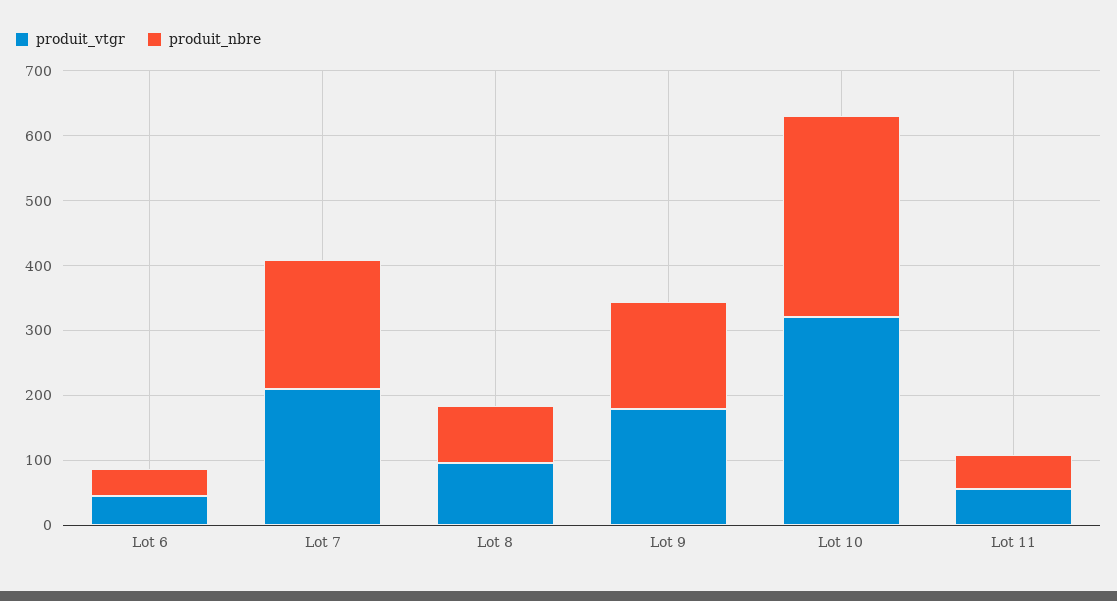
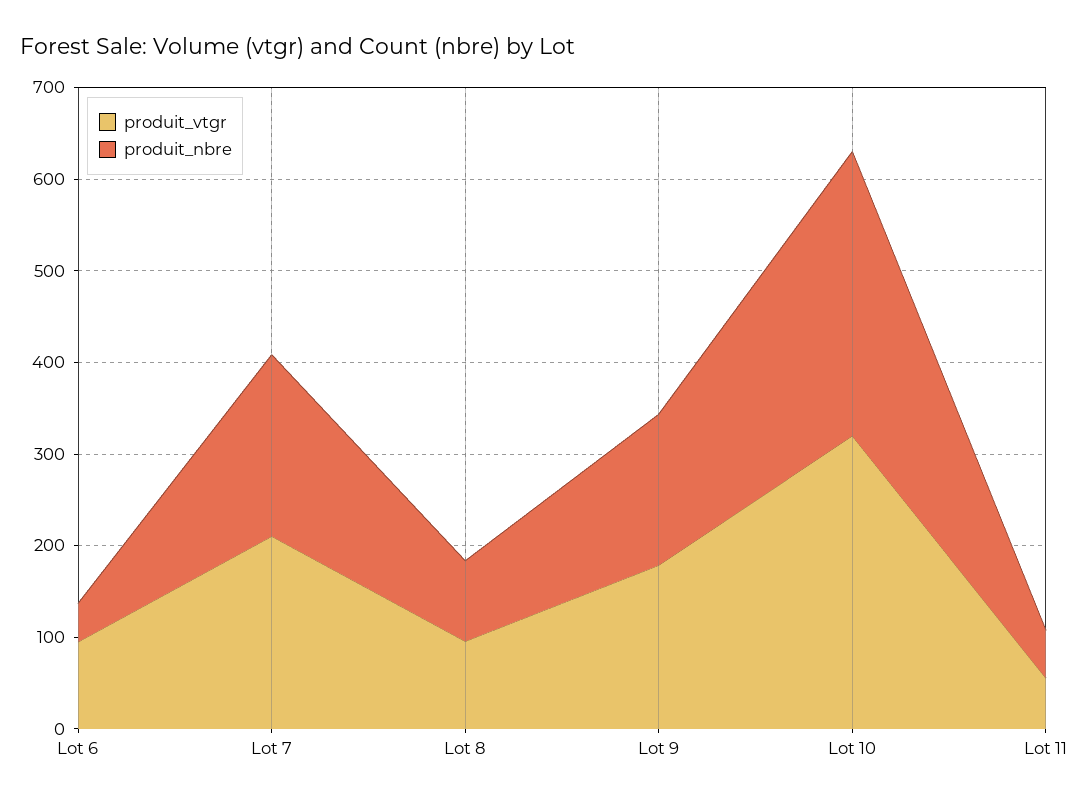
  {
    "produit_vtgr": {
-     "Lot 6": 40,
+     "Lot 6": 100,
      "Lot 7": 220,
      "Lot 8": 100,
      "Lot 9": 180,
      "Lot 10": 320,
      "Lot 11": 60
    },
    "produit_nbre": {
      "Lot 6": 40,
      "Lot 7": 200,
      "Lot 8": 80,
      "Lot 9": 160,
      "Lot 10": 320,
      "Lot 11": 60
    }
  }

